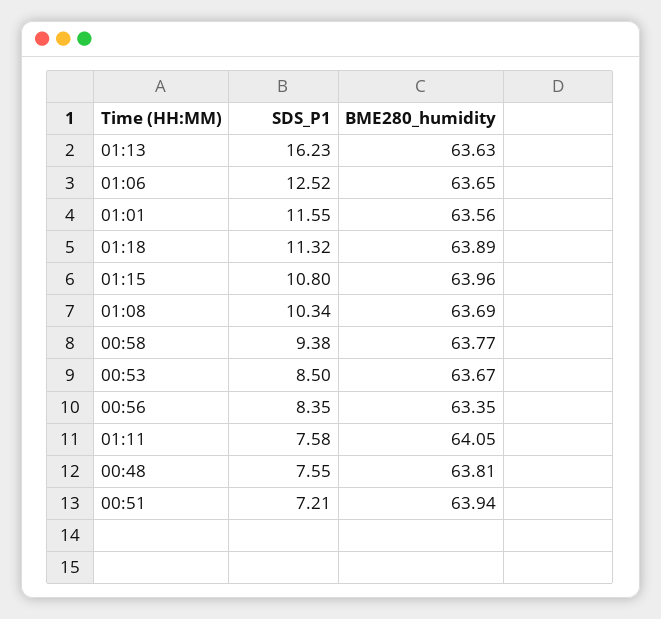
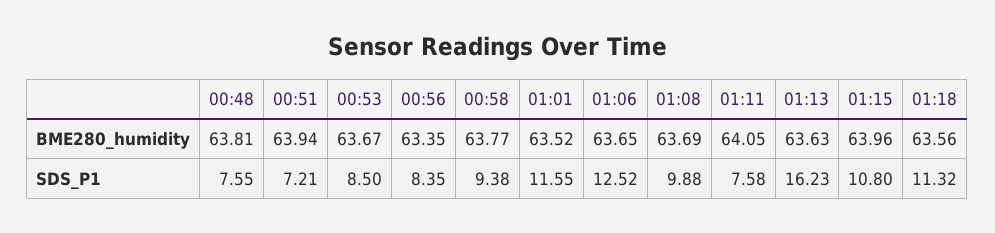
  {
    "SDS_P1": {
      "01:13": 16.23,
      "01:06": 12.52,
      "01:01": 11.55,
      "01:18": 11.32,
      "01:15": 10.8,
-     "01:08": 10.34,
+     "01:08": 9.88,
      "00:58": 9.38,
      "00:53": 8.5,
      "00:56": 8.35,
      "01:11": 7.58,
      "00:48": 7.55,
      "00:51": 7.21
    },
    "BME280_humidity": {
      "01:13": 63.63,
      "01:06": 63.65,
-     "01:01": 63.56,
+     "01:01": 63.52,
-     "01:18": 63.89,
+     "01:18": 63.56,
      "01:15": 63.96,
      "01:08": 63.69,
      "00:58": 63.77,
      "00:53": 63.67,
      "00:56": 63.35,
      "01:11": 64.05,
      "00:48": 63.81,
      "00:51": 63.94
    }
  }

